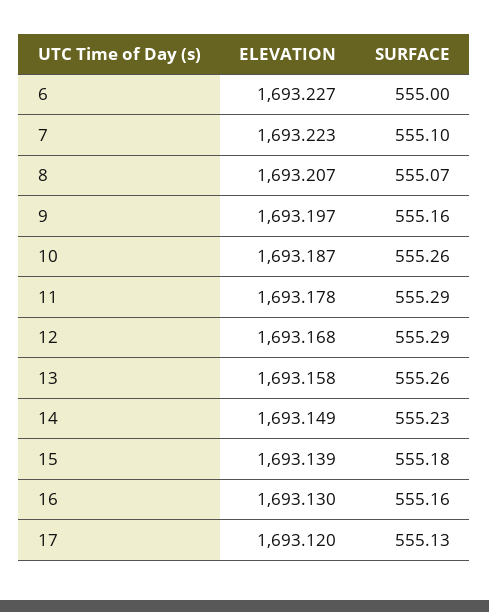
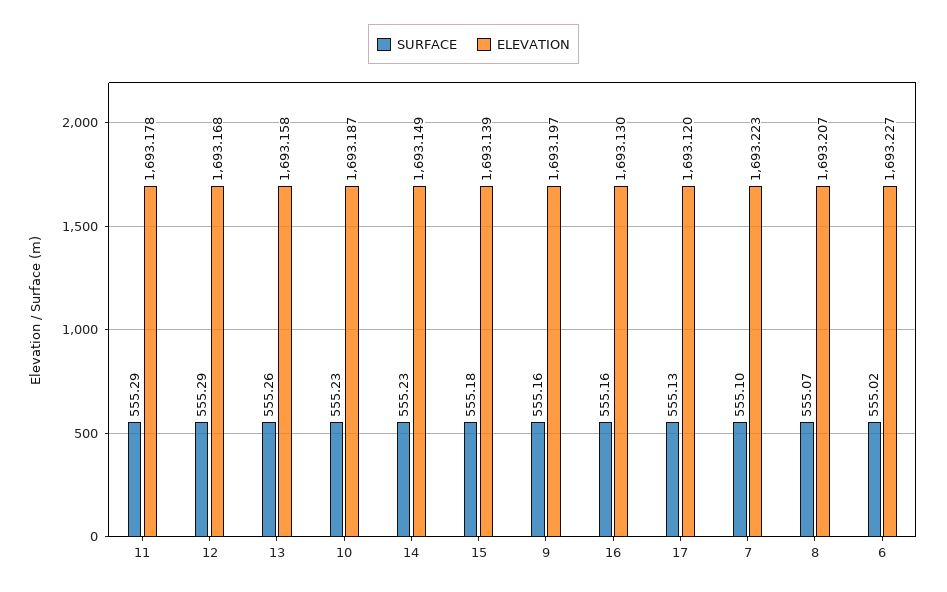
  {
    "ELEVATION": {
      "6": 1693.227,
      "7": 1693.223,
      "8": 1693.207,
      "9": 1693.197,
      "10": 1693.187,
      "11": 1693.178,
      "12": 1693.168,
      "13": 1693.158,
      "14": 1693.149,
      "15": 1693.139,
      "16": 1693.13,
      "17": 1693.12
    },
    "SURFACE": {
-     "6": 555,
+     "6": 555.02,
      "7": 555.1,
      "8": 555.07,
      "9": 555.16,
-     "10": 555.26,
+     "10": 555.23,
      "11": 555.29,
      "12": 555.29,
      "13": 555.26,
      "14": 555.23,
      "15": 555.18,
      "16": 555.16,
      "17": 555.13
    }
  }

